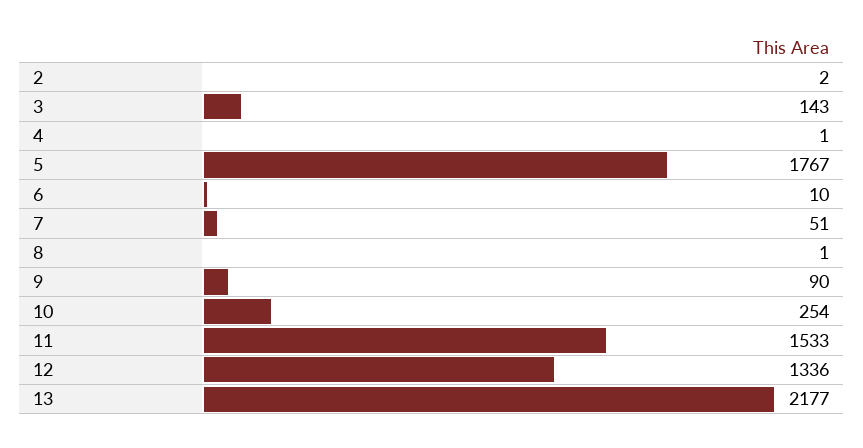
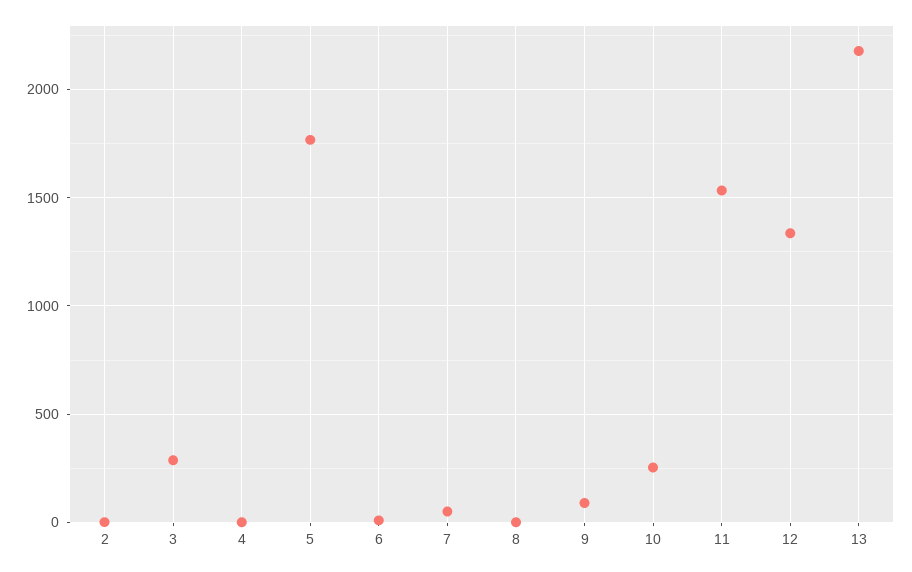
  {
    "2": 2,
-   "3": 143,
+   "3": 300,
    "4": 1,
    "5": 1767,
    "6": 10,
    "7": 51,
    "8": 1,
    "9": 90,
    "10": 254,
    "11": 1533,
    "12": 1336,
    "13": 2177
  }

